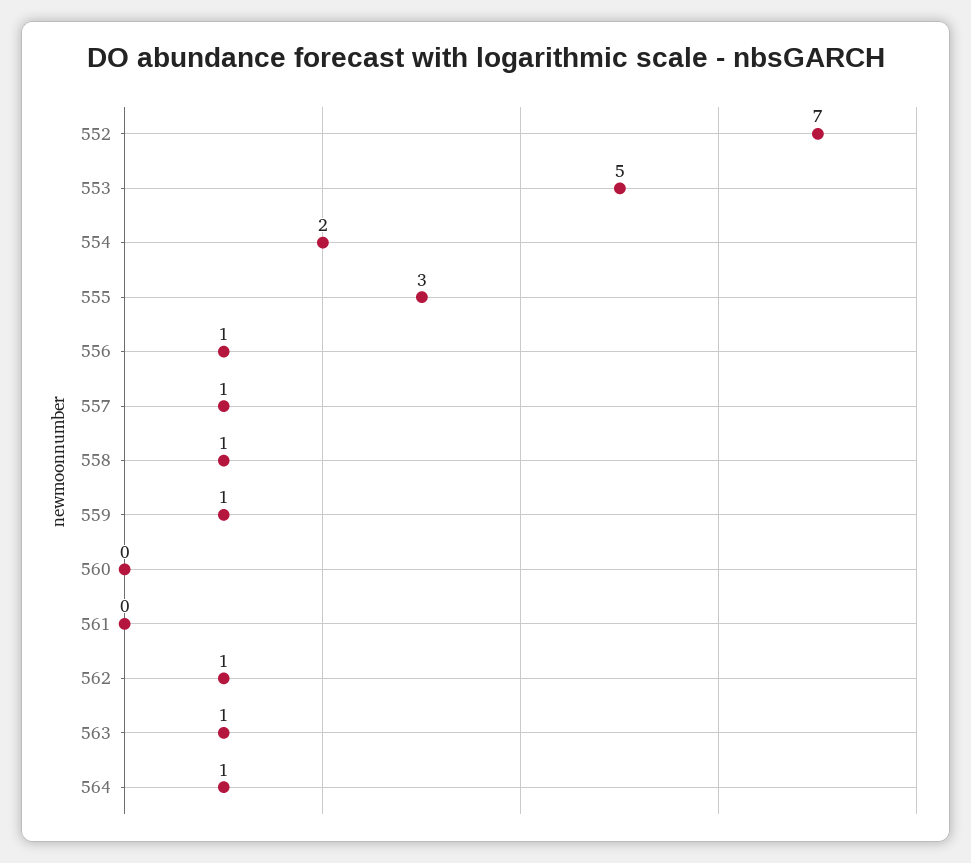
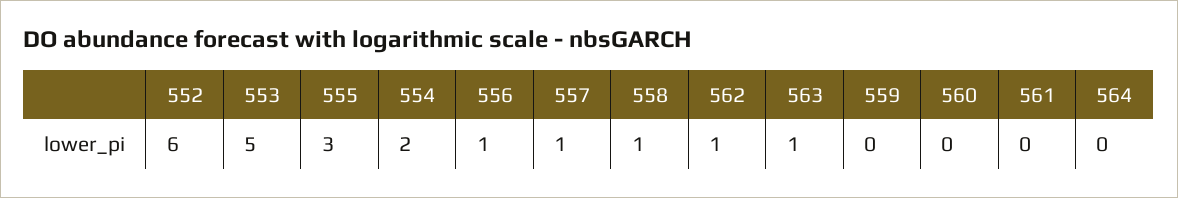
  {
-   "552": 7,
+   "552": 6,
    "553": 5,
    "554": 2,
    "555": 3,
    "556": 1,
    "557": 1,
    "558": 1,
-   "559": 1,
+   "559": 0,
    "560": 0,
    "561": 0,
    "562": 1,
    "563": 1,
-   "564": 1
+   "564": 0
  }

